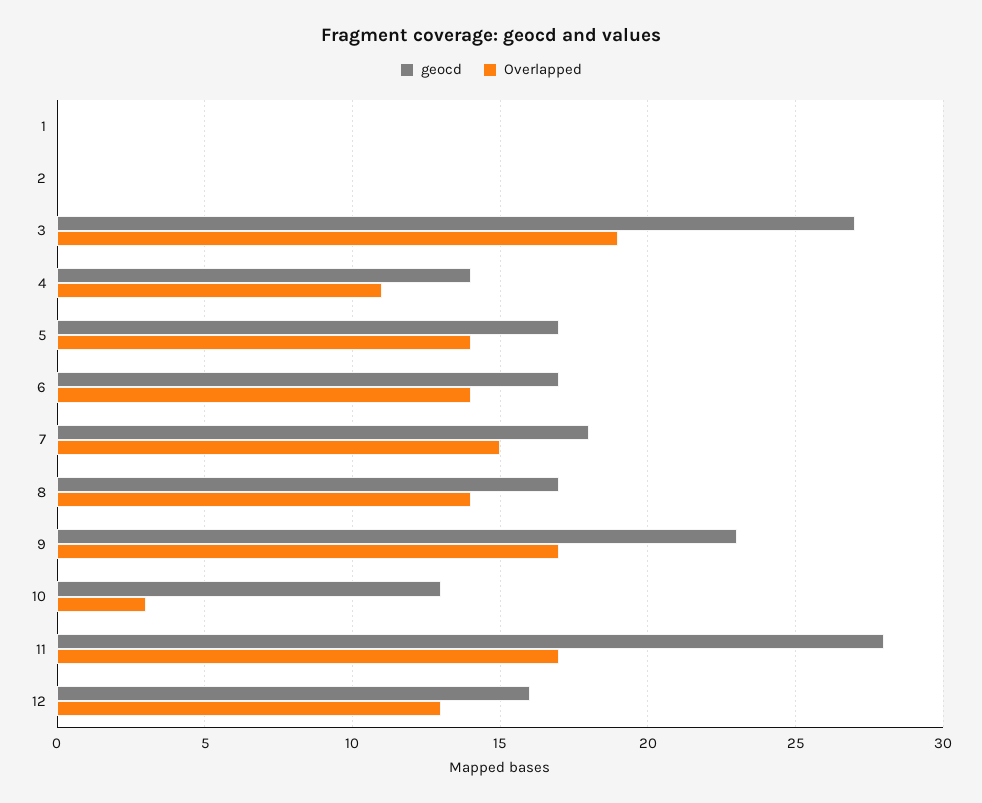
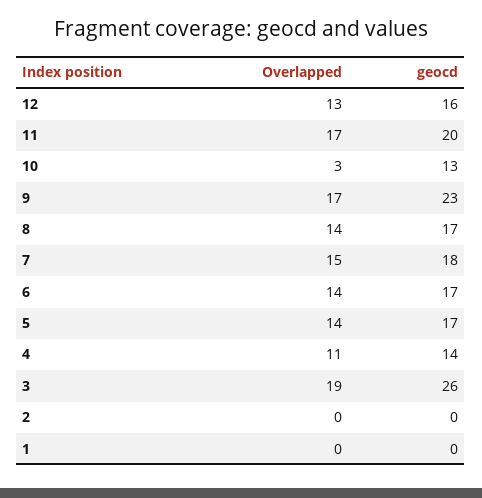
  {
    "geocd": {
      "1": 0,
      "2": 0,
-     "3": 27,
+     "3": 26,
      "4": 14,
      "5": 17,
      "6": 17,
      "7": 18,
      "8": 17,
      "9": 23,
      "10": 13,
-     "11": 28,
+     "11": 20,
      "12": 16
    },
    "Overlapped": {
      "1": 0,
      "2": 0,
      "3": 19,
      "4": 11,
      "5": 14,
      "6": 14,
      "7": 15,
      "8": 14,
      "9": 17,
      "10": 3,
      "11": 17,
      "12": 13
    }
  }

